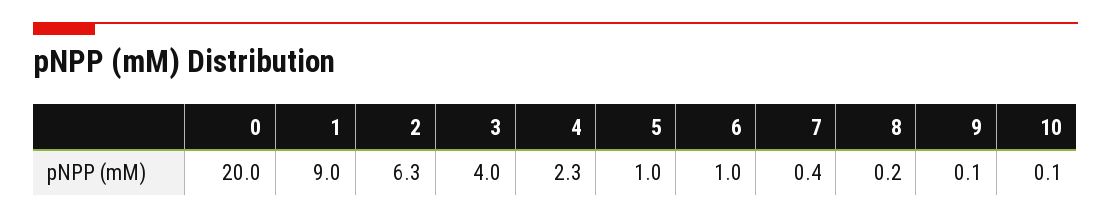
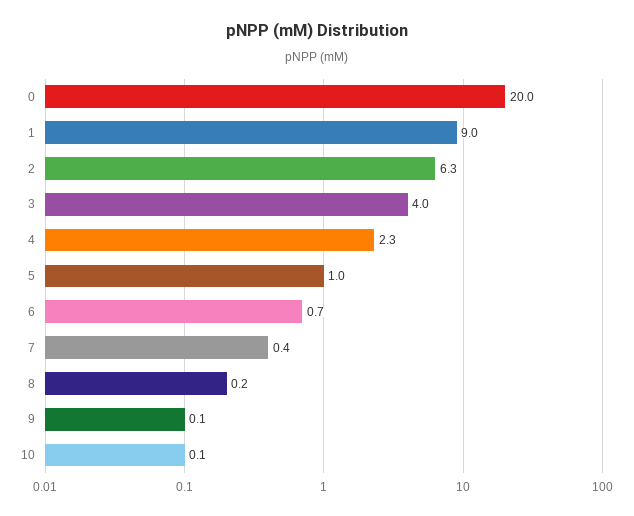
  {
    "0": 20,
    "1": 9,
    "2": 6.3,
    "3": 4,
    "4": 2.3,
    "5": 1,
-   "6": 1,
+   "6": 0.7,
    "7": 0.4,
    "8": 0.2,
    "9": 0.1,
    "10": 0.1
  }

